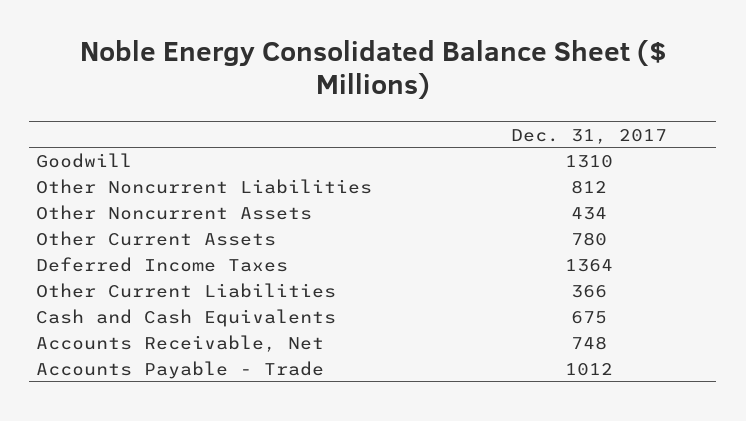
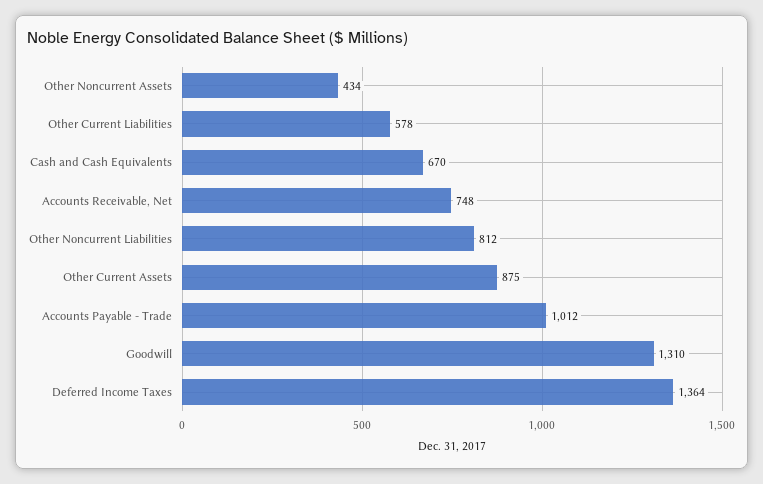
  {
    "Goodwill": 1310,
    "Other Noncurrent Liabilities": 812,
    "Other Noncurrent Assets": 434,
-   "Other Current Assets": 780,
+   "Other Current Assets": 875,
    "Deferred Income Taxes": 1364,
-   "Other Current Liabilities": 366,
+   "Other Current Liabilities": 578,
-   "Cash and Cash Equivalents": 675,
+   "Cash and Cash Equivalents": 670,
    "Accounts Receivable, Net": 748,
    "Accounts Payable - Trade": 1012
  }

